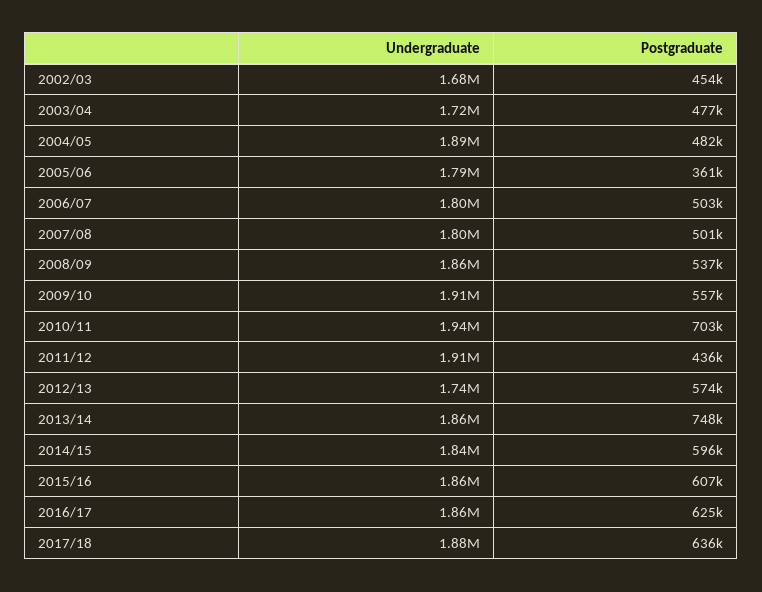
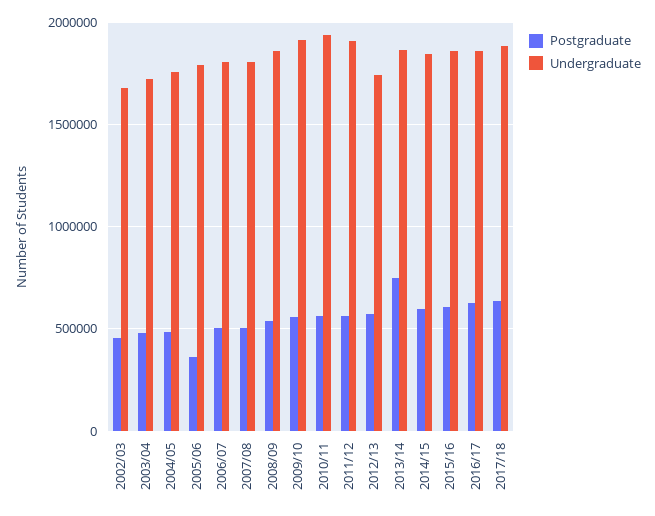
  {
    "Undergraduate": {
      "2002/03": 1680000,
      "2003/04": 1720000,
-     "2004/05": 1890000,
+     "2004/05": 1750000,
      "2005/06": 1790000,
      "2006/07": 1800000,
      "2007/08": 1800000,
      "2008/09": 1860000,
      "2009/10": 1910000,
      "2010/11": 1940000,
      "2011/12": 1910000,
      "2012/13": 1740000,
      "2013/14": 1860000,
      "2014/15": 1840000,
      "2015/16": 1860000,
      "2016/17": 1860000,
      "2017/18": 1880000
    },
    "Postgraduate": {
      "2002/03": 454000,
      "2003/04": 477000,
      "2004/05": 482000,
      "2005/06": 361000,
      "2006/07": 503000,
      "2007/08": 501000,
      "2008/09": 537000,
      "2009/10": 557000,
-     "2010/11": 703000,
+     "2010/11": 550000,
-     "2011/12": 436000,
+     "2011/12": 550000,
      "2012/13": 574000,
      "2013/14": 748000,
      "2014/15": 596000,
      "2015/16": 607000,
      "2016/17": 625000,
      "2017/18": 636000
    }
  }

